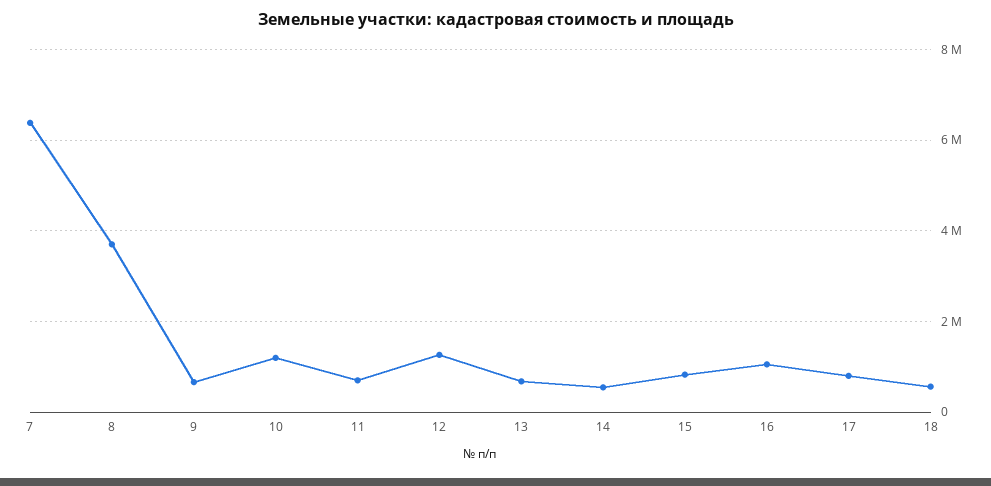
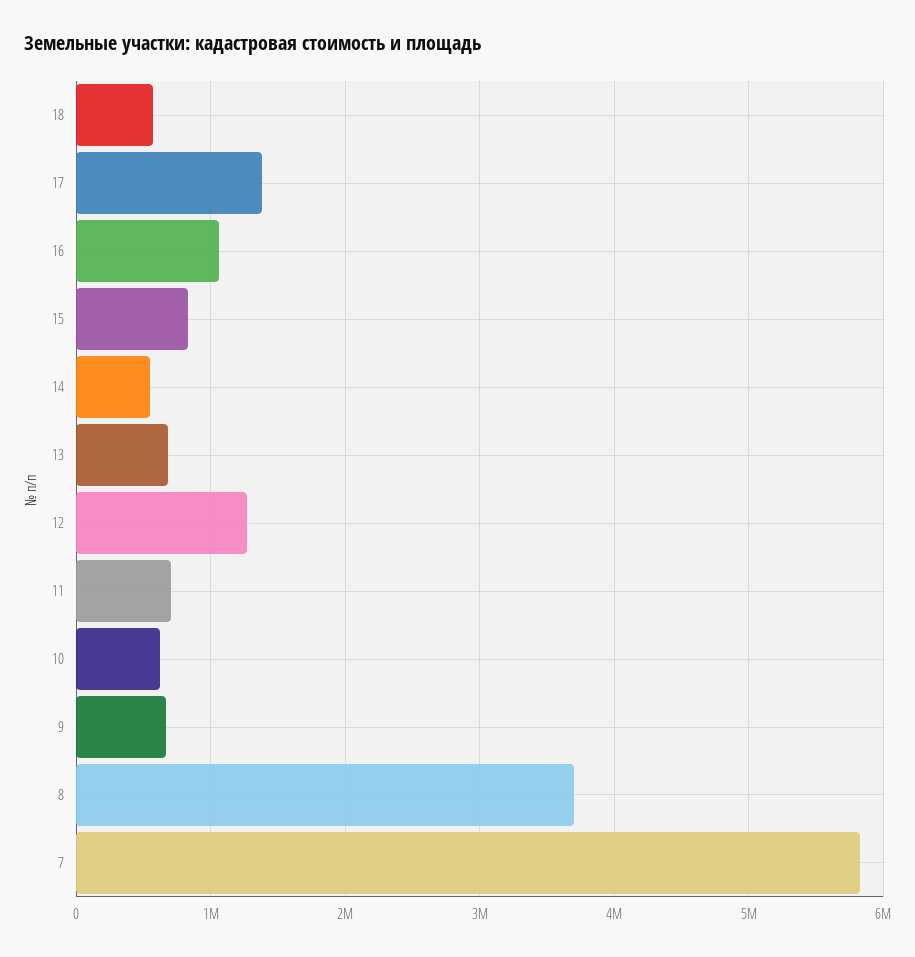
  {
-   "7": 6400000,
+   "7": 5800000,
    "8": 3700000,
    "9": 700000,
-   "10": 1200000,
+   "10": 600000,
    "11": 700000,
    "12": 1300000,
    "13": 700000,
    "14": 500000,
    "15": 800000,
    "16": 1100000,
-   "17": 800000,
+   "17": 1400000,
    "18": 600000
  }

